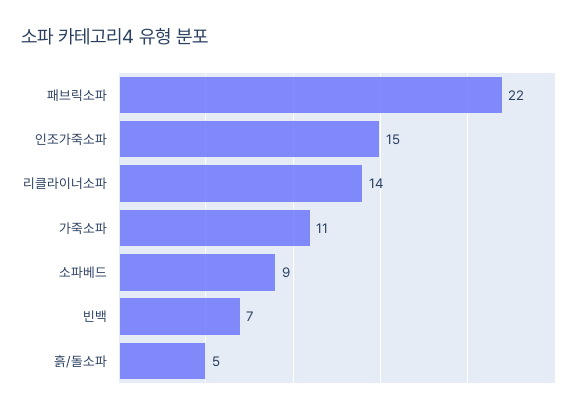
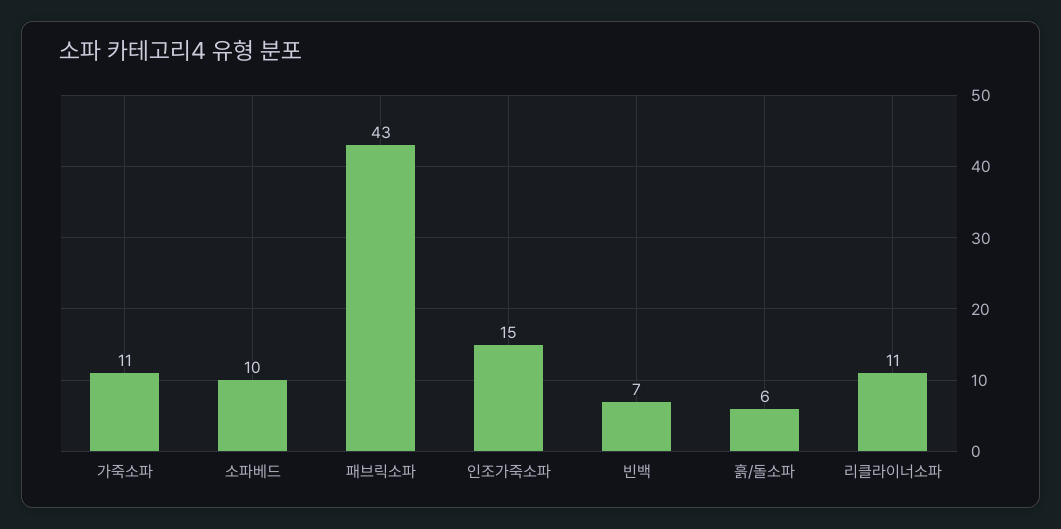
  {
-   "패브릭소파": 22,
+   "패브릭소파": 43,
    "인조가죽소파": 15,
-   "리클라이너소파": 14,
+   "리클라이너소파": 11,
    "가죽소파": 11,
-   "소파베드": 9,
+   "소파베드": 10,
    "빈백": 7,
-   "흙/돌소파": 5
+   "흙/돌소파": 6
  }

